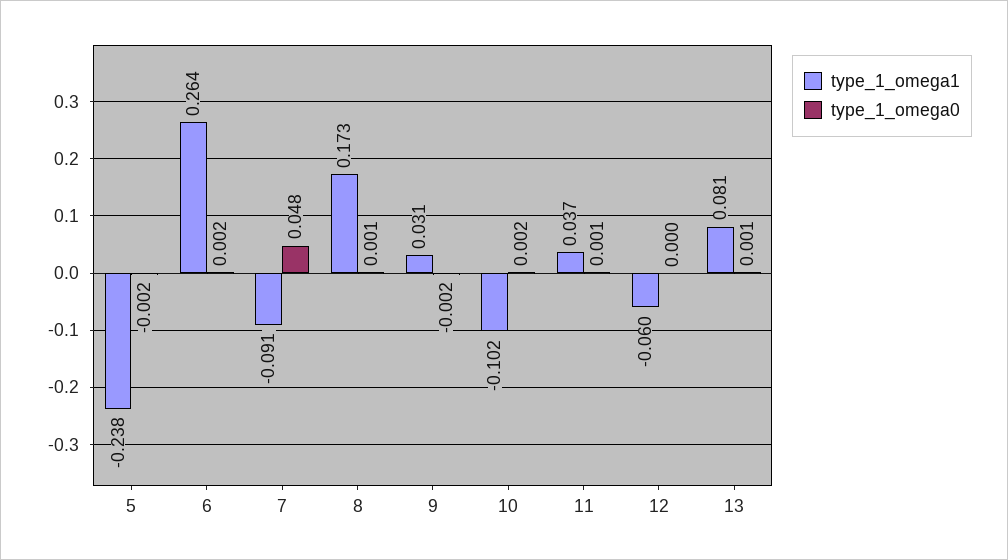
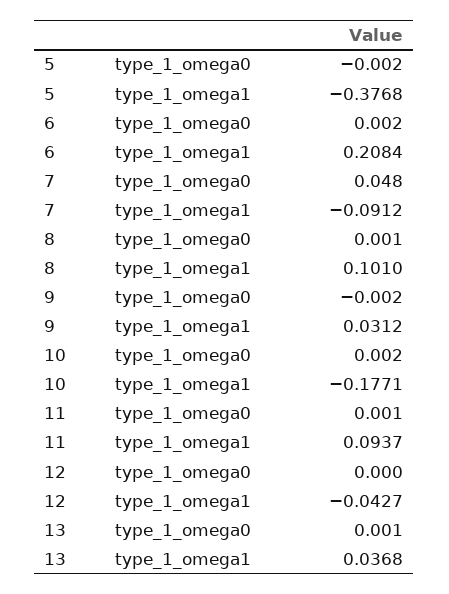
  {
    "type_1_omega1": {
-     "5": -0.238,
+     "5": -0.3768,
-     "6": 0.264,
+     "6": 0.2084,
      "7": -0.0912,
-     "8": 0.173,
+     "8": 0.101,
      "9": 0.0312,
-     "10": -0.102,
+     "10": -0.1771,
-     "11": 0.037,
+     "11": 0.0937,
-     "12": -0.06,
+     "12": -0.0427,
-     "13": 0.081
+     "13": 0.0368
    },
    "type_1_omega0": {
      "5": -0.002,
      "6": 0.002,
      "7": 0.048,
      "8": 0.001,
      "9": -0.002,
      "10": 0.002,
      "11": 0.001,
      "12": 0,
      "13": 0.001
    }
  }

